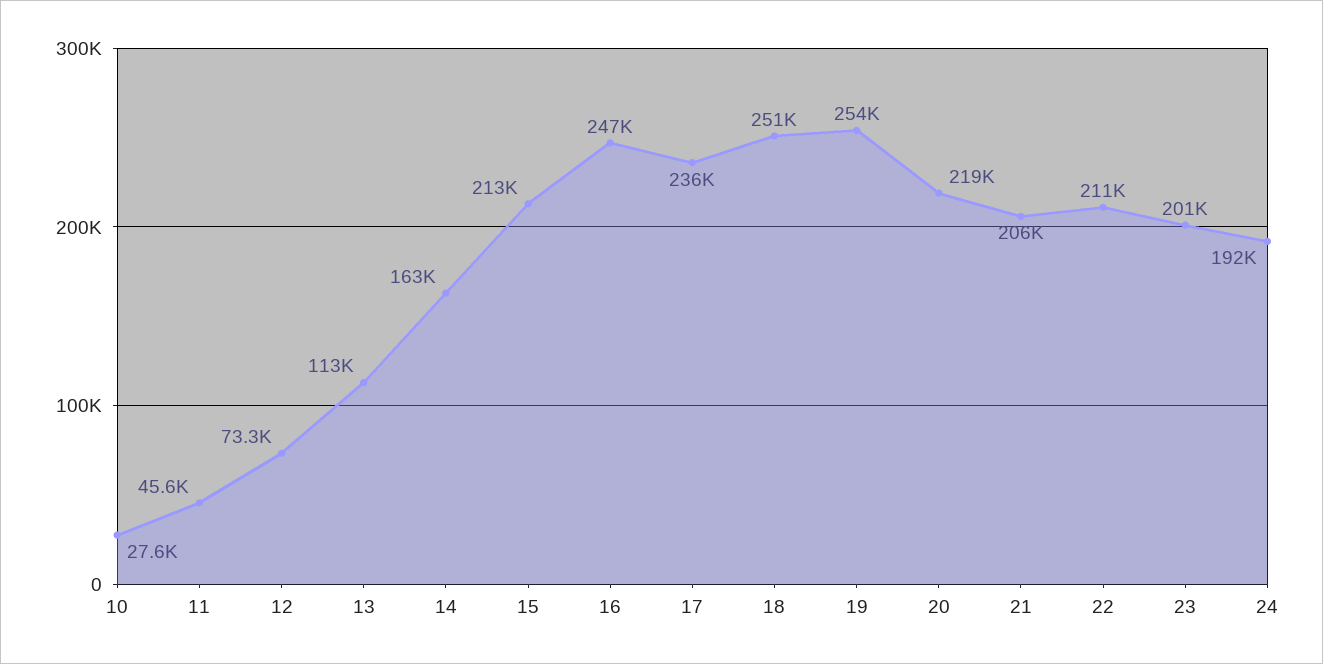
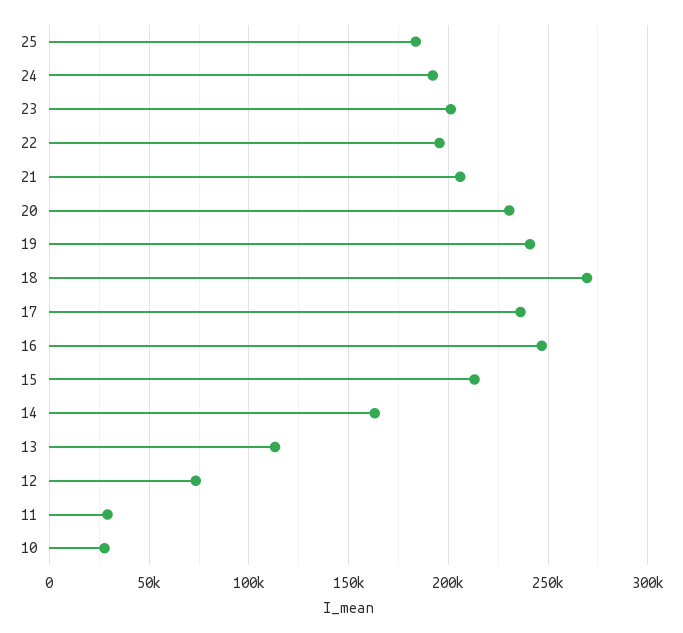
  {
    "10": 27600,
-   "11": 45600,
+   "11": 30000,
    "12": 73300,
    "13": 113000,
    "14": 163000,
    "15": 213000,
    "16": 247000,
    "17": 236000,
-   "18": 251000,
+   "18": 270000,
-   "19": 254000,
+   "19": 240000,
-   "20": 219000,
+   "20": 230000,
    "21": 206000,
-   "22": 211000,
+   "22": 195000,
    "23": 201000,
-   "24": 192000
+   "24": 192000,
+   "25": 185000
  }

